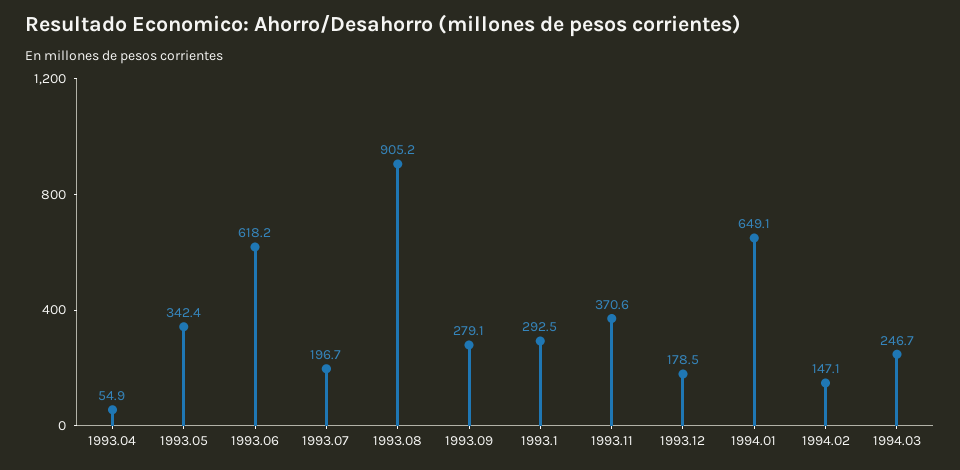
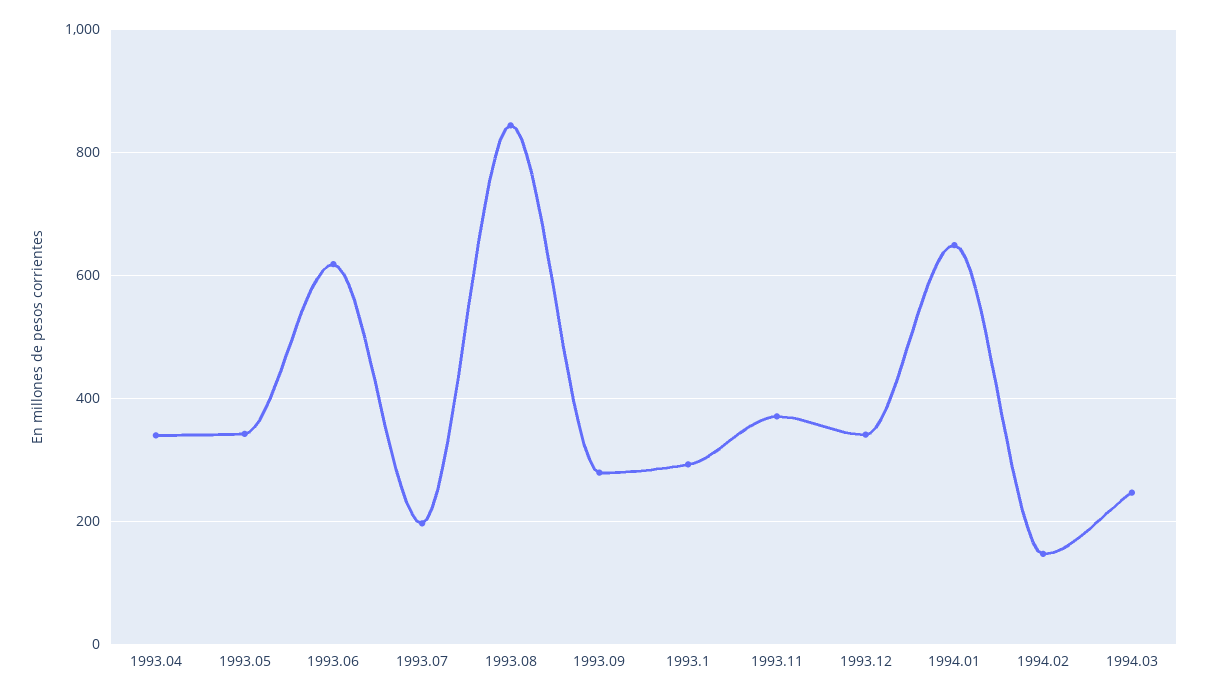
  {
-   "1993.04": 54.9,
+   "1993.04": 340,
    "1993.05": 342.4,
    "1993.06": 618.2,
    "1993.07": 196.7,
-   "1993.08": 905.2,
+   "1993.08": 840,
    "1993.09": 279.1,
    "1993.1": 292.5,
    "1993.11": 370.6,
-   "1993.12": 178.5,
+   "1993.12": 340,
    "1994.01": 649.1,
    "1994.02": 147.1,
    "1994.03": 246.7
  }

